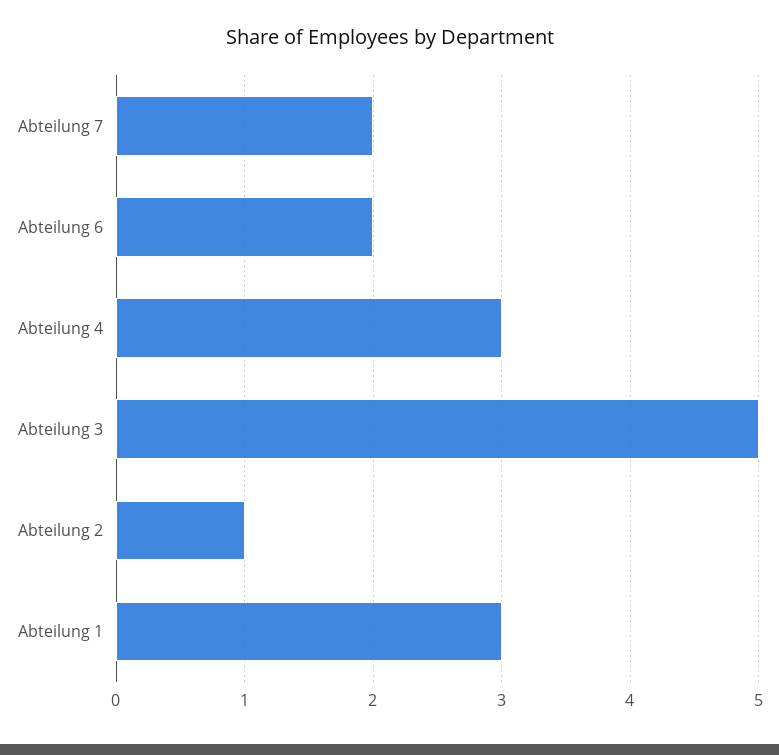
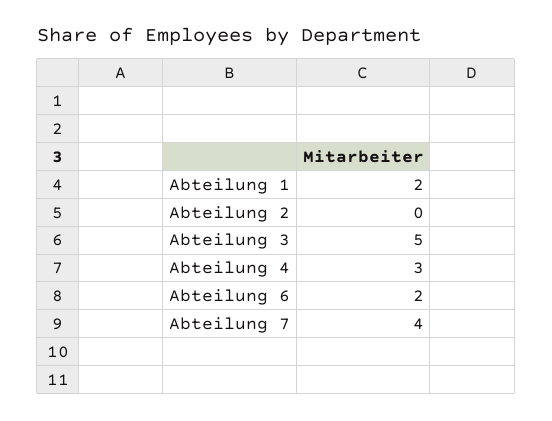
  {
-   "Abteilung 7": 2,
+   "Abteilung 7": 4,
    "Abteilung 6": 2,
    "Abteilung 4": 3,
    "Abteilung 3": 5,
-   "Abteilung 2": 1,
+   "Abteilung 2": 0,
-   "Abteilung 1": 3
+   "Abteilung 1": 2
  }

